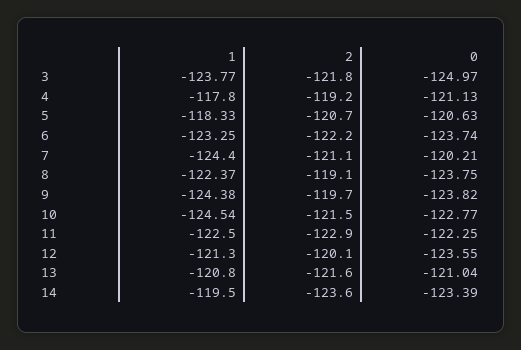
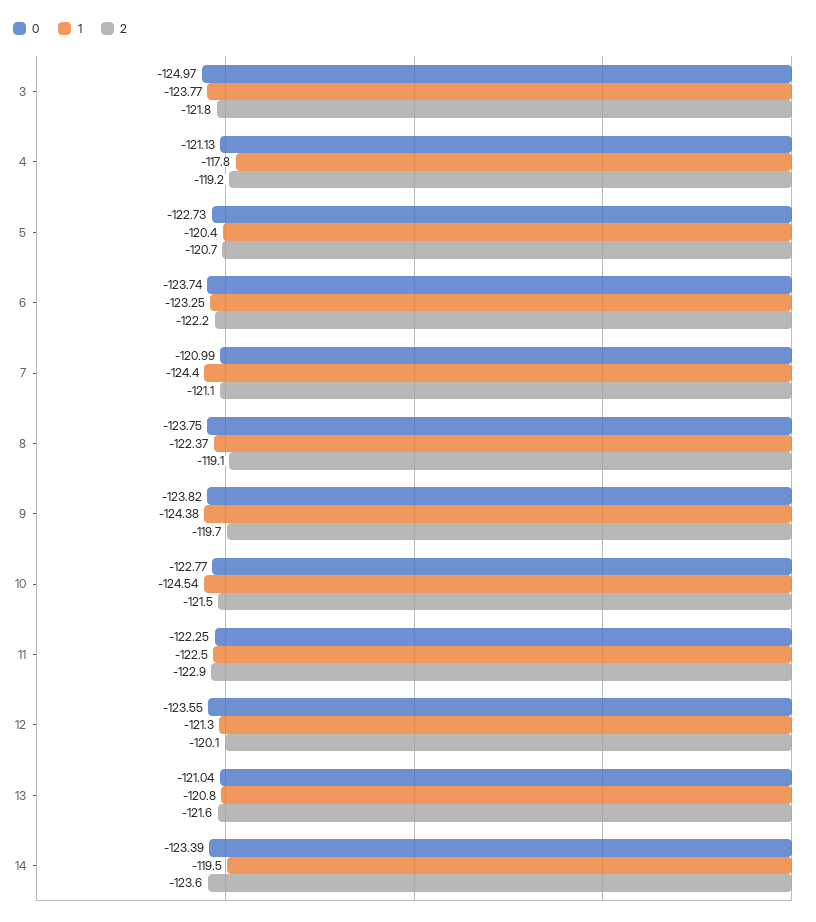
  {
    "1": {
      "3": -123.77,
      "4": -117.8,
-     "5": -118.33,
+     "5": -120.4,
      "6": -123.25,
      "7": -124.4,
      "8": -122.37,
      "9": -124.38,
      "10": -124.54,
      "11": -122.5,
      "12": -121.3,
      "13": -120.8,
      "14": -119.5
    },
    "2": {
      "3": -121.8,
      "4": -119.2,
      "5": -120.7,
      "6": -122.2,
      "7": -121.1,
      "8": -119.1,
      "9": -119.7,
      "10": -121.5,
      "11": -122.9,
      "12": -120.1,
      "13": -121.6,
      "14": -123.6
    },
    "0": {
      "3": -124.97,
      "4": -121.13,
-     "5": -120.63,
+     "5": -122.73,
      "6": -123.74,
-     "7": -120.21,
+     "7": -120.99,
      "8": -123.75,
      "9": -123.82,
      "10": -122.77,
      "11": -122.25,
      "12": -123.55,
      "13": -121.04,
      "14": -123.39
    }
  }

